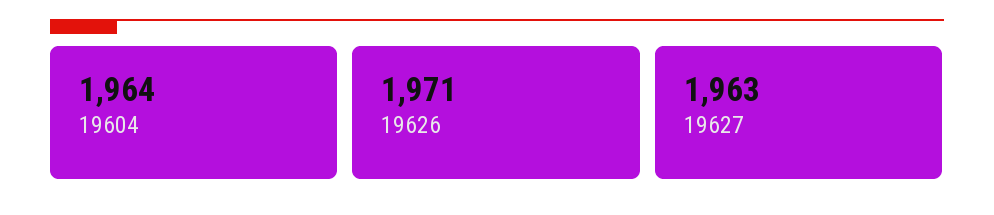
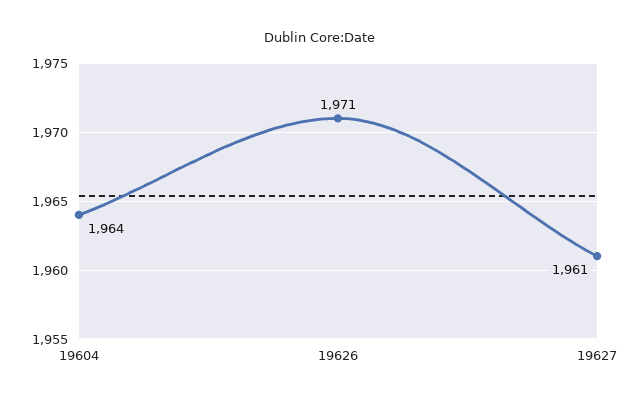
  {
    "19604": 1964,
    "19626": 1971,
-   "19627": 1963
+   "19627": 1961
  }

